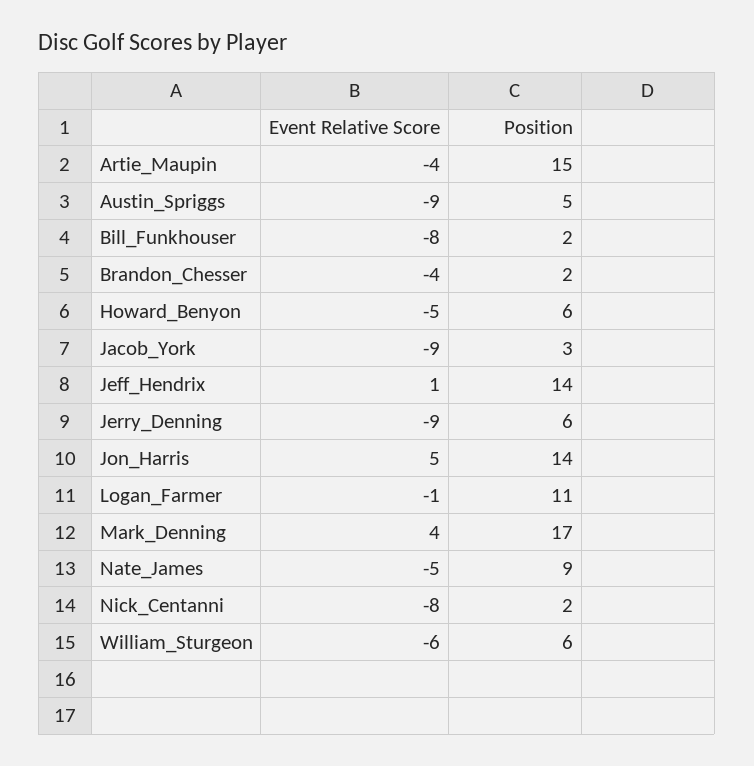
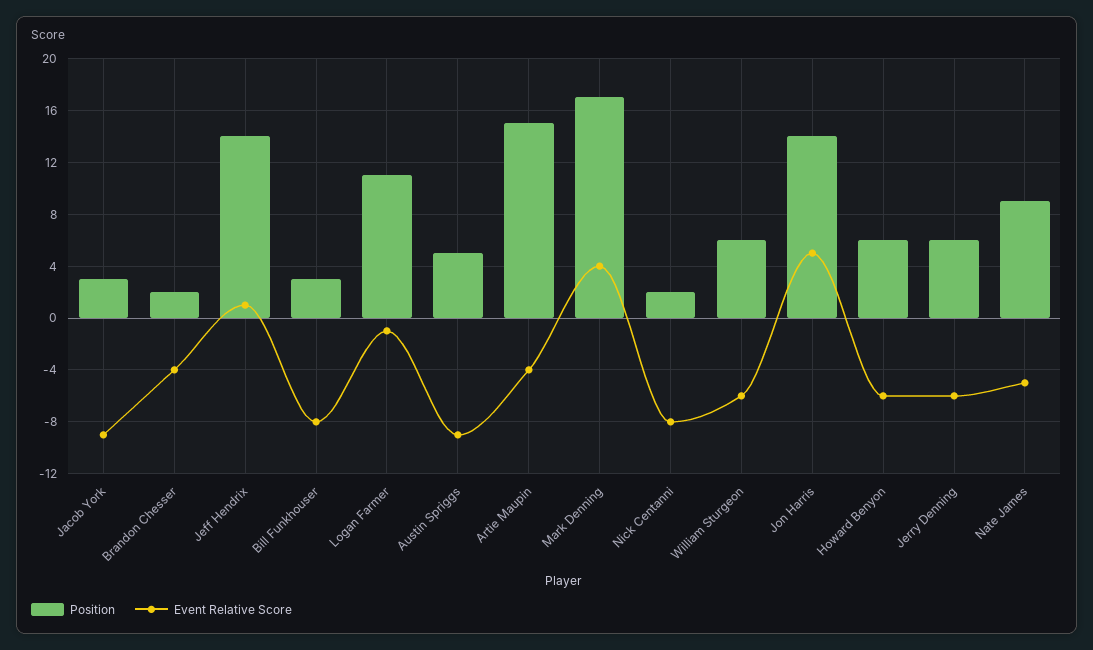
  {
    "Event Relative Score": {
      "Artie_Maupin": -4,
      "Austin_Spriggs": -9,
      "Bill_Funkhouser": -8,
      "Brandon_Chesser": -4,
-     "Howard_Benyon": -5,
+     "Howard_Benyon": -6,
      "Jacob_York": -9,
      "Jeff_Hendrix": 1,
-     "Jerry_Denning": -9,
+     "Jerry_Denning": -6,
      "Jon_Harris": 5,
      "Logan_Farmer": -1,
      "Mark_Denning": 4,
      "Nate_James": -5,
      "Nick_Centanni": -8,
      "William_Sturgeon": -6
    },
    "Position": {
      "Artie_Maupin": 15,
      "Austin_Spriggs": 5,
-     "Bill_Funkhouser": 2,
+     "Bill_Funkhouser": 3,
      "Brandon_Chesser": 2,
      "Howard_Benyon": 6,
      "Jacob_York": 3,
      "Jeff_Hendrix": 14,
      "Jerry_Denning": 6,
      "Jon_Harris": 14,
      "Logan_Farmer": 11,
      "Mark_Denning": 17,
      "Nate_James": 9,
      "Nick_Centanni": 2,
      "William_Sturgeon": 6
    }
  }

